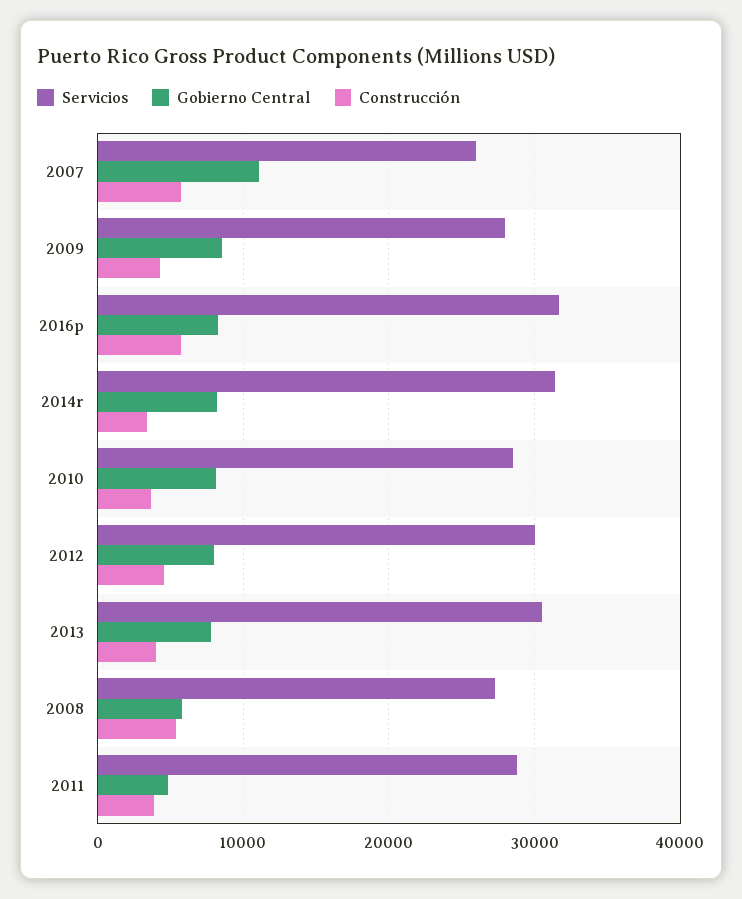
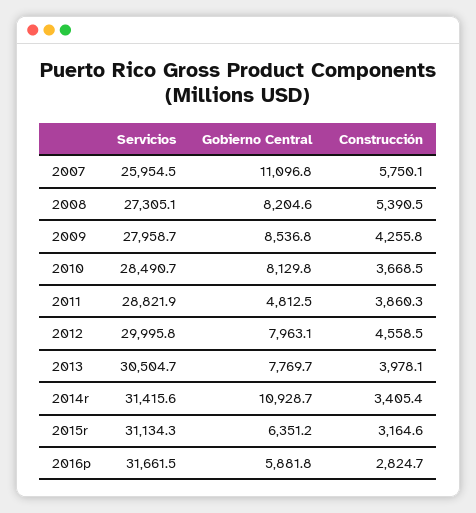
  {
    "Servicios": {
      "2007": 25954.5,
      "2009": 27958.7,
      "2016p": 31661.5,
      "2014r": 31415.6,
      "2010": 28490.7,
      "2012": 29995.8,
      "2013": 30504.7,
      "2008": 27305.1,
-     "2011": 28821.9
+     "2011": 28821.9,
+     "2015r": 31134.3
    },
    "Gobierno Central": {
      "2007": 11096.8,
      "2009": 8536.8,
-     "2016p": 8000,
+     "2016p": 5881.8,
-     "2014r": 8000,
+     "2014r": 10928.7,
      "2010": 8129.8,
      "2012": 7963.1,
      "2013": 7769.7,
-     "2008": 6000,
+     "2008": 8204.6,
-     "2011": 4812.5
+     "2011": 4812.5,
+     "2015r": 6351.2
    },
    "Construcción": {
      "2007": 5750.1,
      "2009": 4255.8,
-     "2016p": 6000,
+     "2016p": 2824.7,
      "2014r": 3405.4,
      "2010": 3668.5,
      "2012": 4558.5,
      "2013": 3978.1,
      "2008": 5390.5,
-     "2011": 3860.3
+     "2011": 3860.3,
+     "2015r": 3164.6
    }
  }

